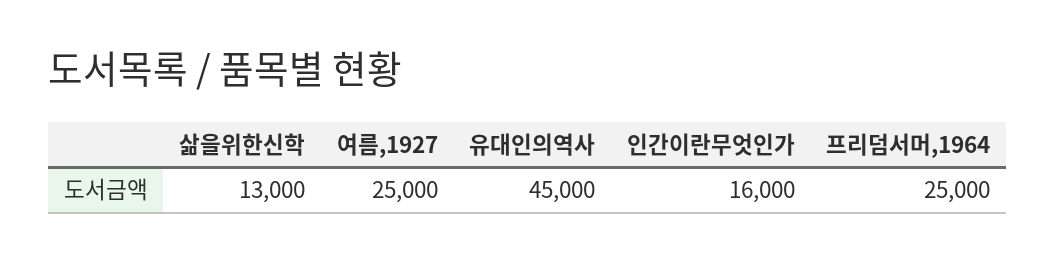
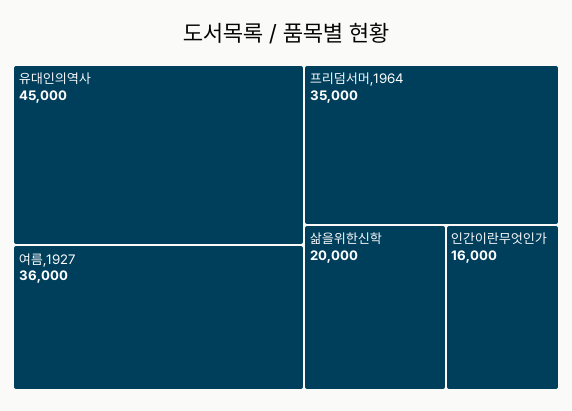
  {
-   "삶을위한신학": 13000,
+   "삶을위한신학": 20000,
-   "여름,1927": 25000,
+   "여름,1927": 36000,
    "유대인의역사": 45000,
    "인간이란무엇인가": 16000,
-   "프리덤서머,1964": 25000
+   "프리덤서머,1964": 35000
  }

